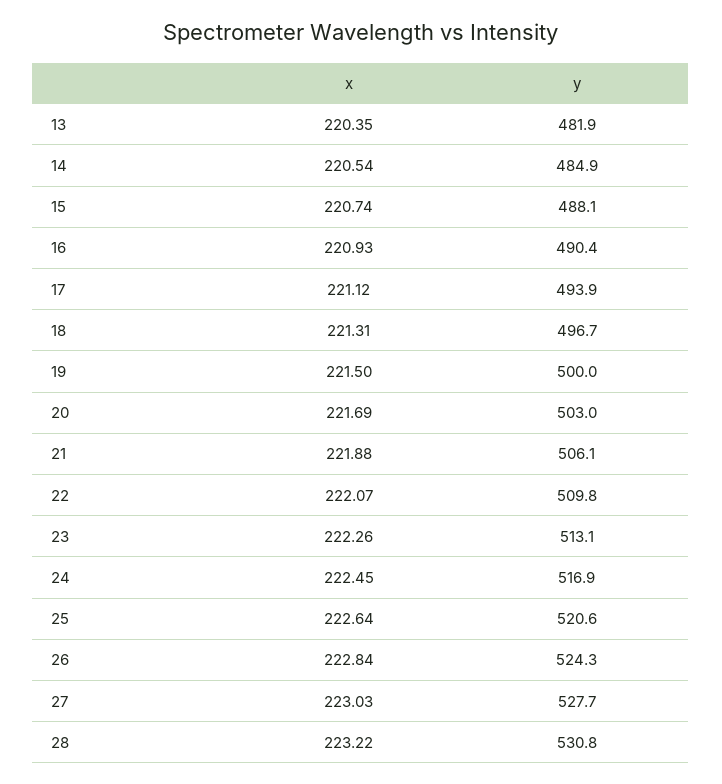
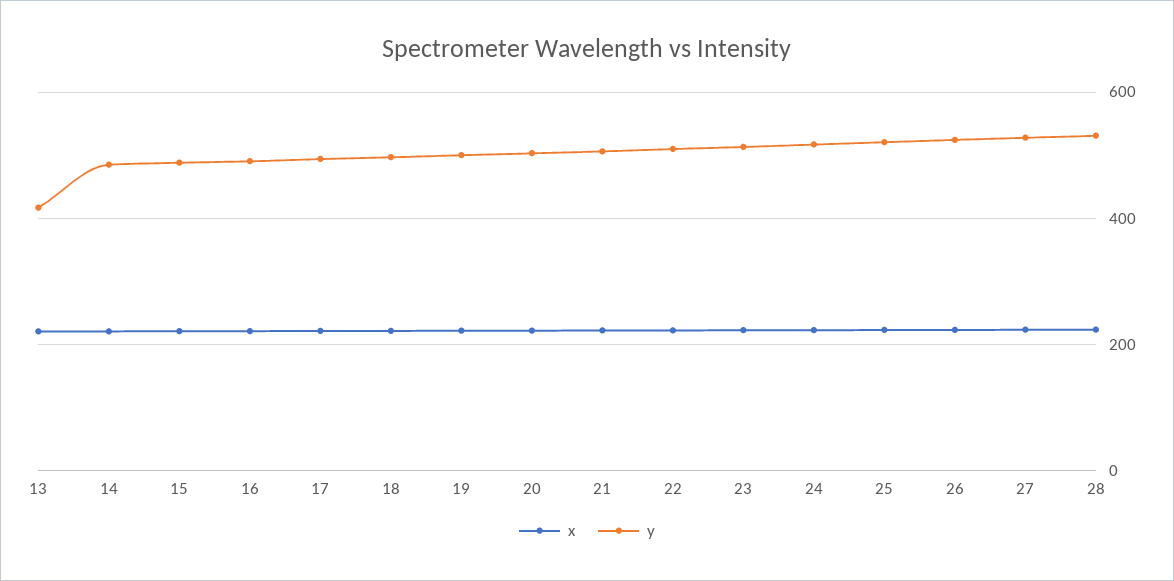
  {
    "x": {
      "13": 220.35,
      "14": 220.54,
      "15": 220.74,
      "16": 220.93,
      "17": 221.12,
      "18": 221.31,
      "19": 221.5,
      "20": 221.69,
      "21": 221.88,
      "22": 222.07,
      "23": 222.26,
      "24": 222.45,
      "25": 222.64,
      "26": 222.84,
      "27": 223.03,
      "28": 223.22
    },
    "y": {
-     "13": 481.9,
+     "13": 420,
      "14": 484.9,
      "15": 488.1,
      "16": 490.4,
      "17": 493.9,
      "18": 496.7,
      "19": 500,
      "20": 503,
      "21": 506.1,
      "22": 509.8,
      "23": 513.1,
      "24": 516.9,
      "25": 520.6,
      "26": 524.3,
      "27": 527.7,
      "28": 530.8
    }
  }

